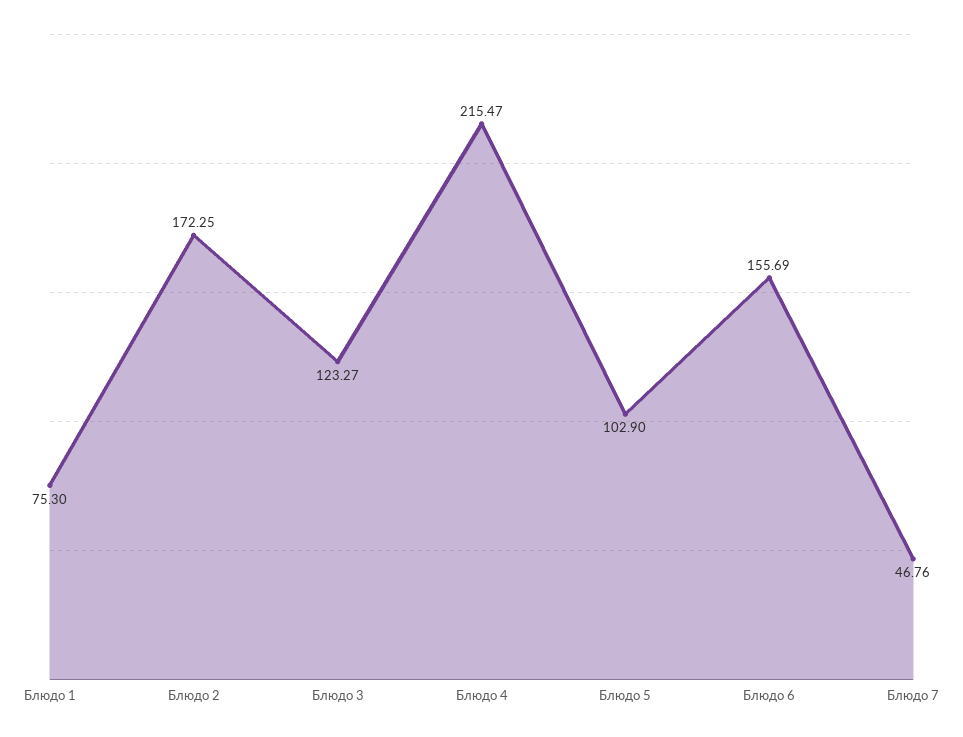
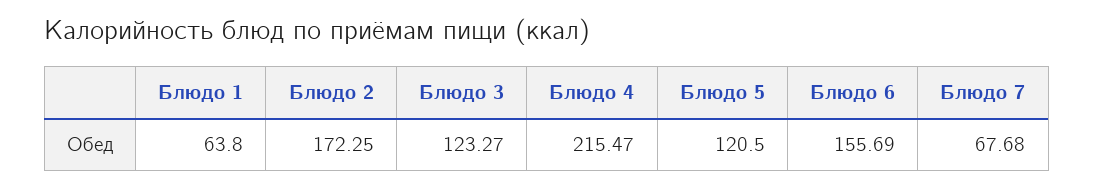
  {
-   "Блюдо 1": 75.3,
+   "Блюдо 1": 63.8,
    "Блюдо 2": 172.25,
    "Блюдо 3": 123.27,
    "Блюдо 4": 215.47,
-   "Блюдо 5": 102.9,
+   "Блюдо 5": 120.5,
    "Блюдо 6": 155.69,
-   "Блюдо 7": 46.76
+   "Блюдо 7": 67.68
  }

